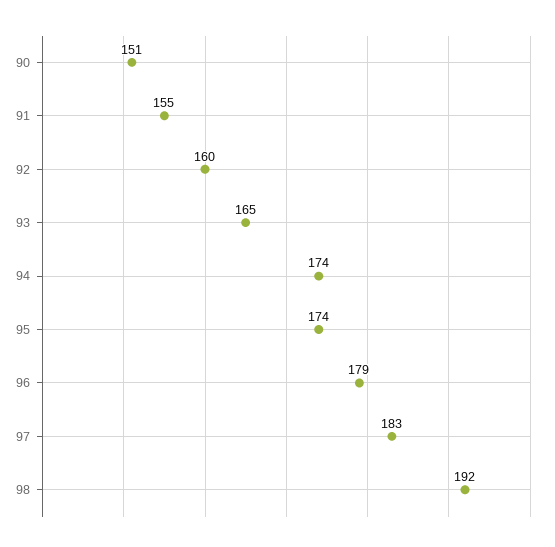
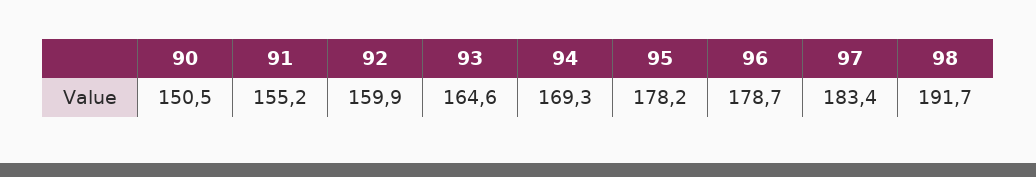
  {
    "90": 150.5,
    "91": 155.2,
    "92": 159.9,
    "93": 164.6,
-   "94": 174,
+   "94": 169.3,
-   "95": 174,
+   "95": 178.2,
    "96": 178.7,
    "97": 183.4,
    "98": 191.7
  }

